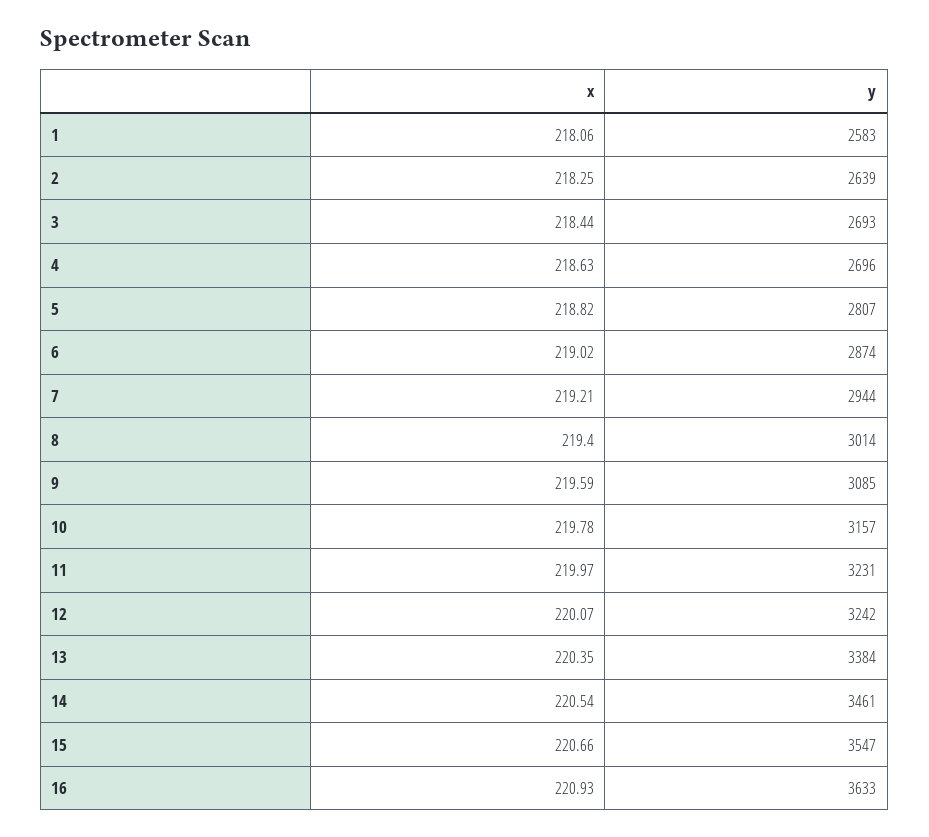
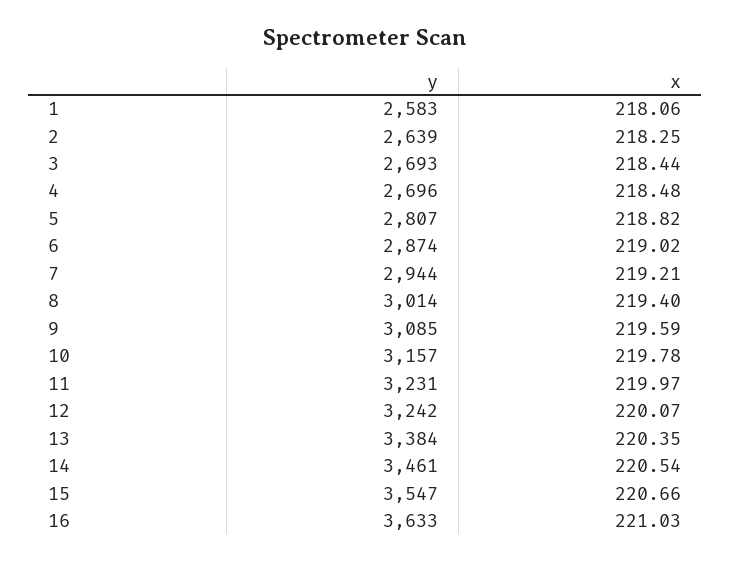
  {
    "x": {
      "1": 218.06,
      "2": 218.25,
      "3": 218.44,
-     "4": 218.63,
+     "4": 218.48,
      "5": 218.82,
      "6": 219.02,
      "7": 219.21,
      "8": 219.4,
      "9": 219.59,
      "10": 219.78,
      "11": 219.97,
      "12": 220.07,
      "13": 220.35,
      "14": 220.54,
      "15": 220.66,
-     "16": 220.93
+     "16": 221.03
    },
    "y": {
      "1": 2583,
      "2": 2639,
      "3": 2693,
      "4": 2696,
      "5": 2807,
      "6": 2874,
      "7": 2944,
      "8": 3014,
      "9": 3085,
      "10": 3157,
      "11": 3231,
      "12": 3242,
      "13": 3384,
      "14": 3461,
      "15": 3547,
      "16": 3633
    }
  }

